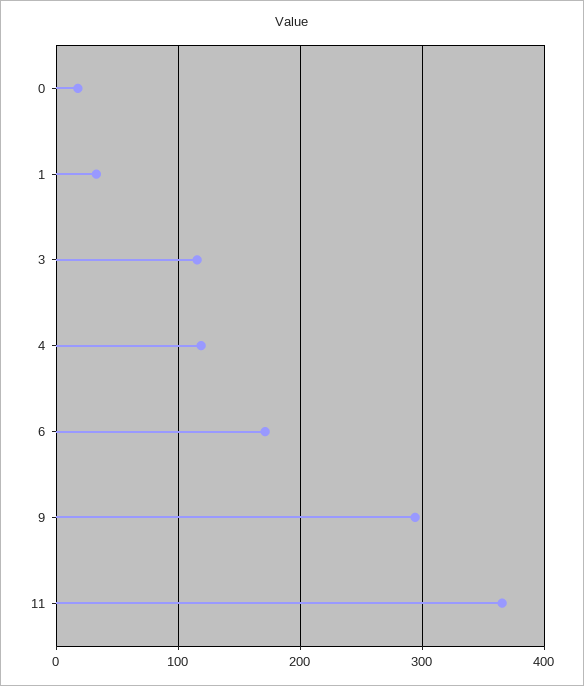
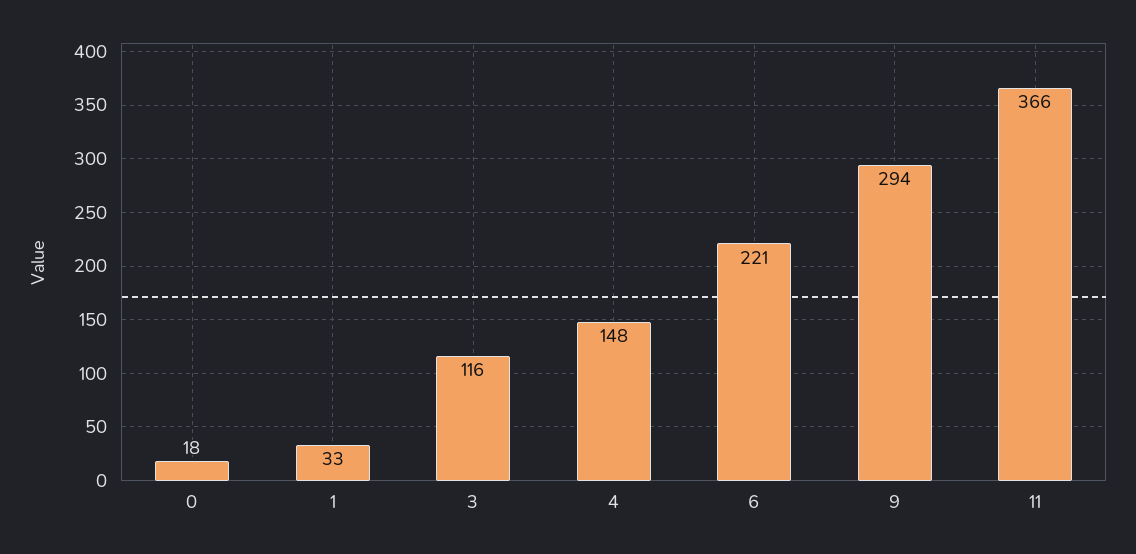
  {
    "0": 18,
    "1": 33,
    "3": 116,
-   "4": 120,
+   "4": 148,
-   "6": 170,
+   "6": 221,
    "9": 294,
    "11": 366
  }

